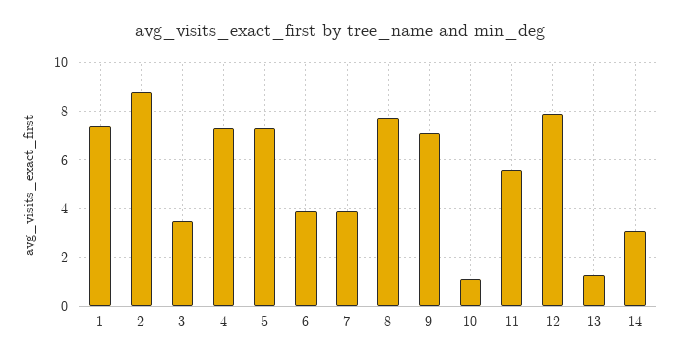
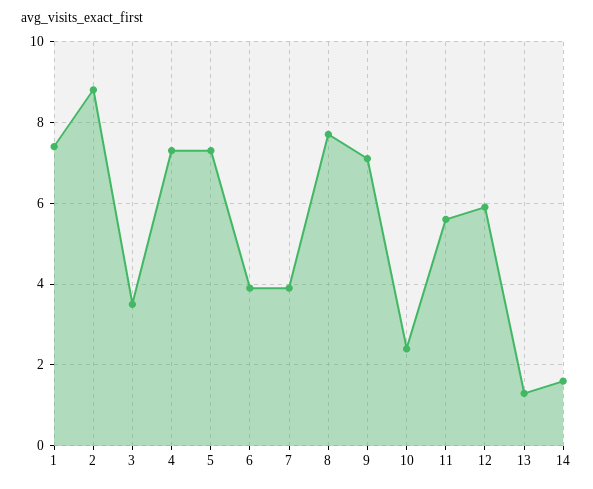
  {
    "1": 7.5,
    "2": 9,
    "3": 3.5,
    "4": 7.5,
    "5": 7.5,
    "6": 4,
    "7": 4,
    "8": 7.5,
    "9": 7,
-   "10": 1,
+   "10": 2.5,
    "11": 5.5,
-   "12": 8,
+   "12": 6,
    "13": 1.5,
-   "14": 3
+   "14": 1.5
  }

